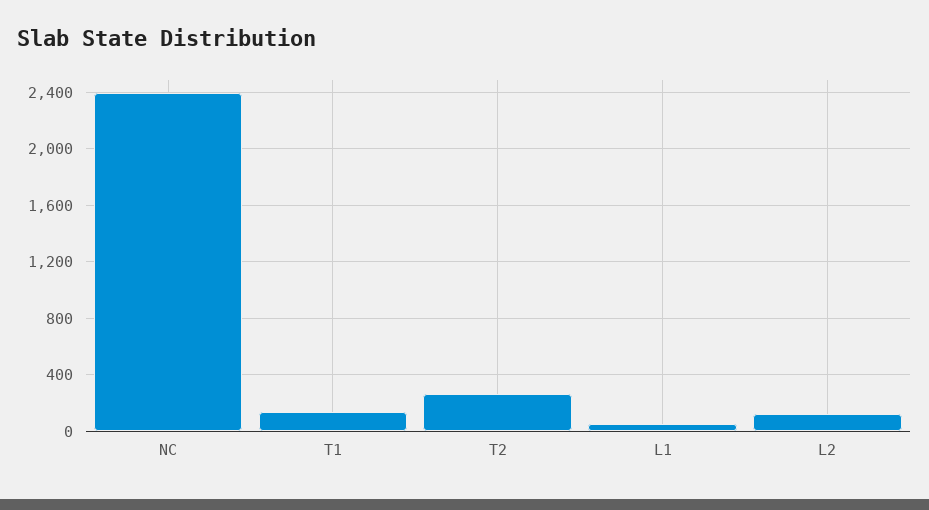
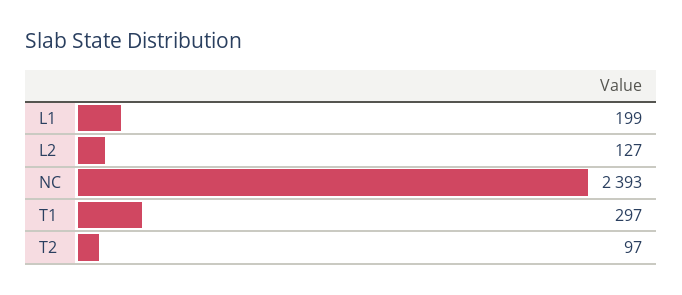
  {
    "NC": 2393,
-   "T1": 150,
+   "T1": 297,
-   "T2": 250,
+   "T2": 97,
-   "L1": 50,
+   "L1": 199,
    "L2": 127
  }

